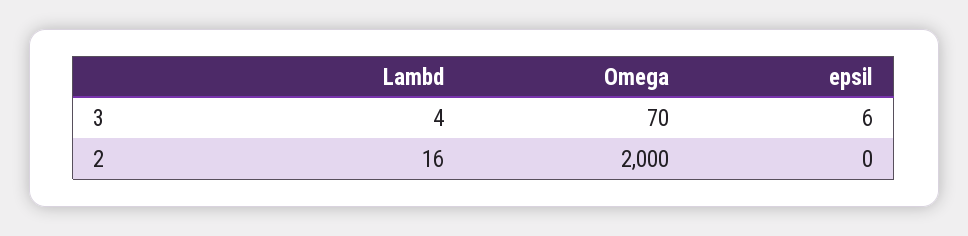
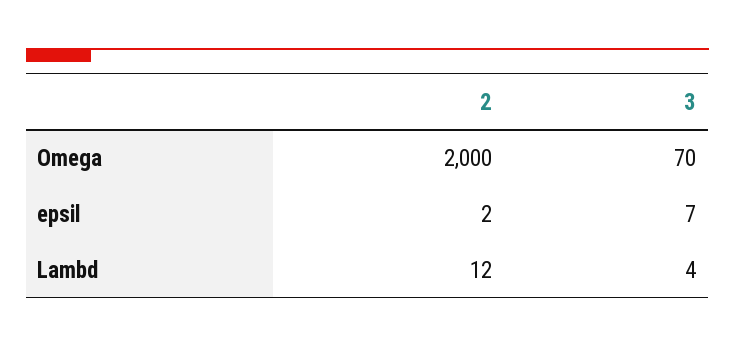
  {
    "Lambd": {
      "3": 4,
-     "2": 16
+     "2": 12
    },
    "Omega": {
      "3": 70,
      "2": 2000
    },
    "epsil": {
-     "3": 6,
+     "3": 7,
-     "2": 0
+     "2": 2
    }
  }

